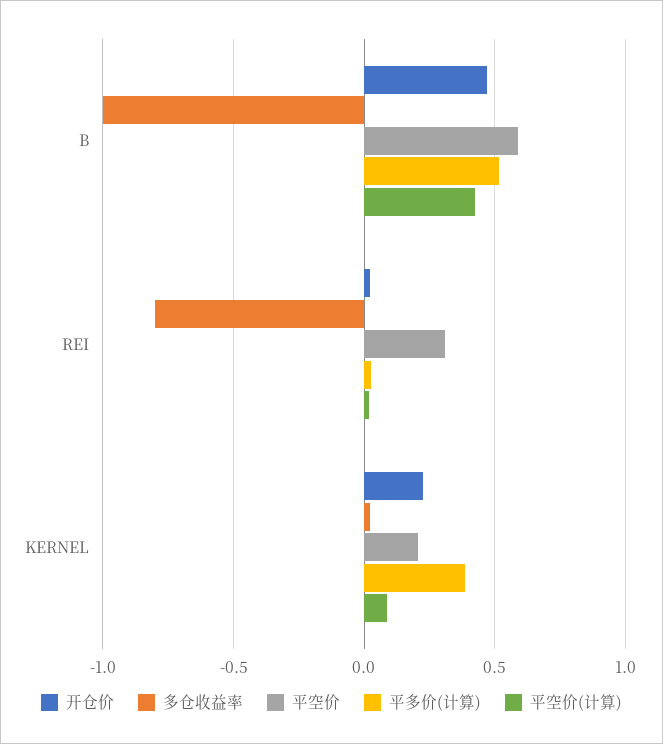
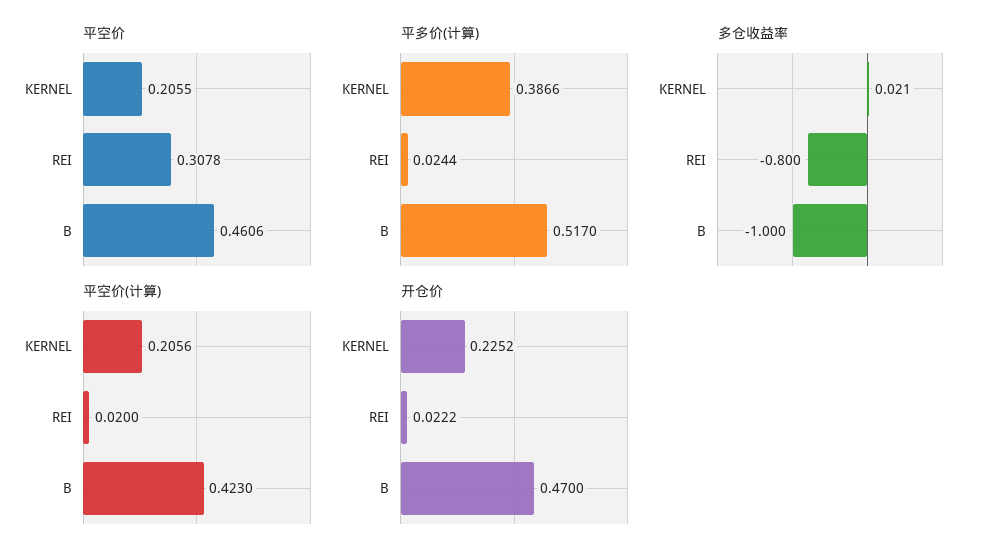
  {
    "开仓价": {
      "B": 0.47,
      "REI": 0.0222,
      "KERNEL": 0.2252
    },
    "多仓收益率": {
      "B": -1,
      "REI": -0.8,
      "KERNEL": 0.021
    },
    "平空价": {
-     "B": 0.6,
+     "B": 0.4606,
      "REI": 0.3078,
      "KERNEL": 0.2055
    },
    "平多价(计算)": {
      "B": 0.517,
      "REI": 0.0244,
      "KERNEL": 0.3866
    },
    "平空价(计算)": {
      "B": 0.423,
      "REI": 0.02,
-     "KERNEL": 0.1
+     "KERNEL": 0.2056
    }
  }

